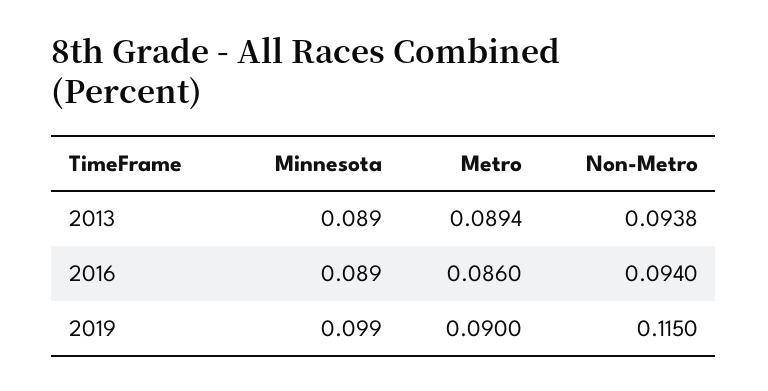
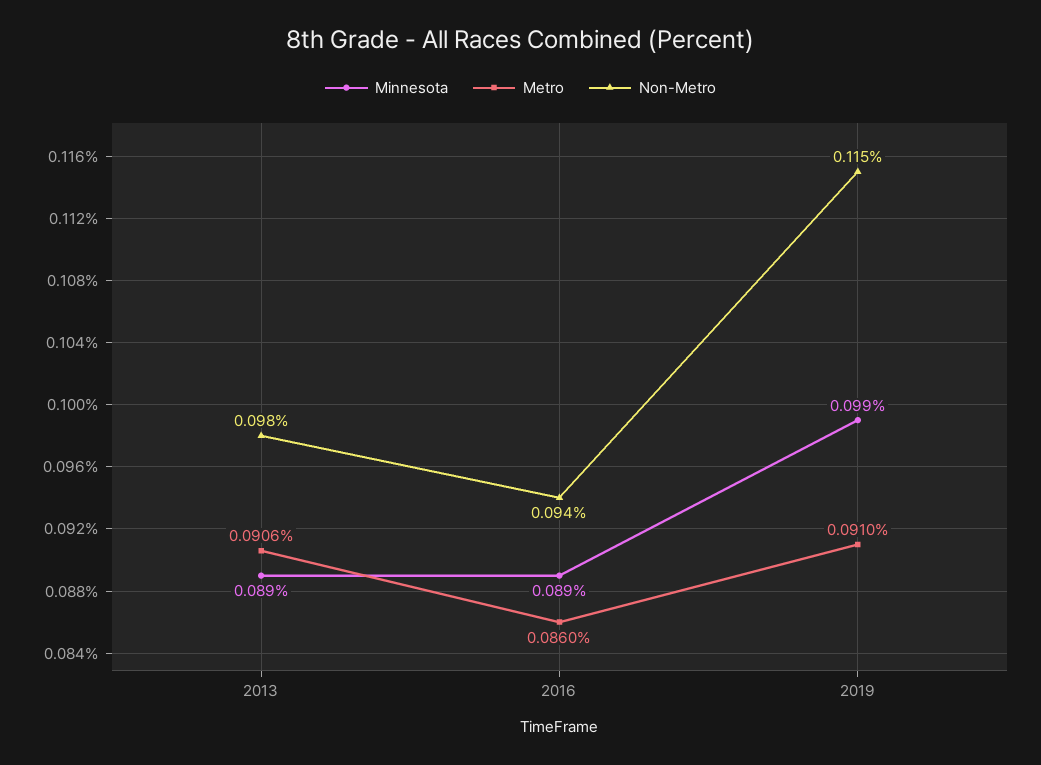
  {
    "Minnesota": {
      "2013": 0.089,
      "2016": 0.089,
      "2019": 0.099
    },
    "Metro": {
-     "2013": 0.0894,
+     "2013": 0.0906,
      "2016": 0.086,
-     "2019": 0.09
+     "2019": 0.091
    },
    "Non-Metro": {
-     "2013": 0.0938,
+     "2013": 0.098,
      "2016": 0.094,
      "2019": 0.115
    }
  }

